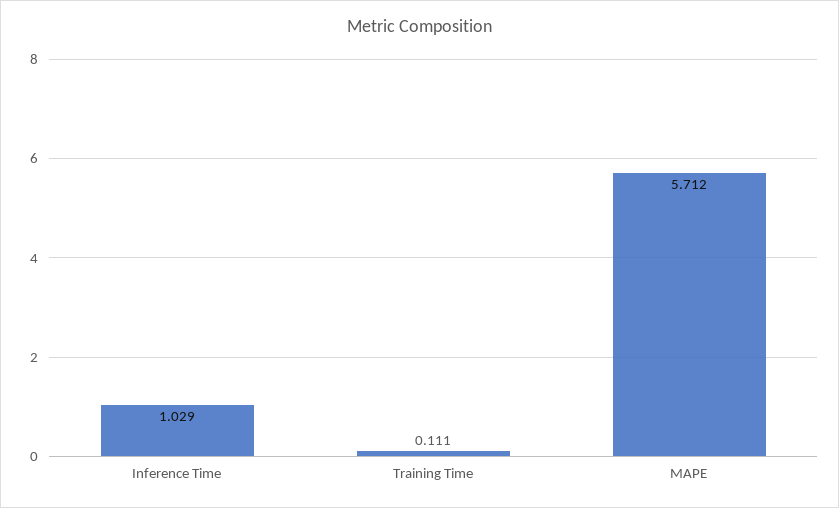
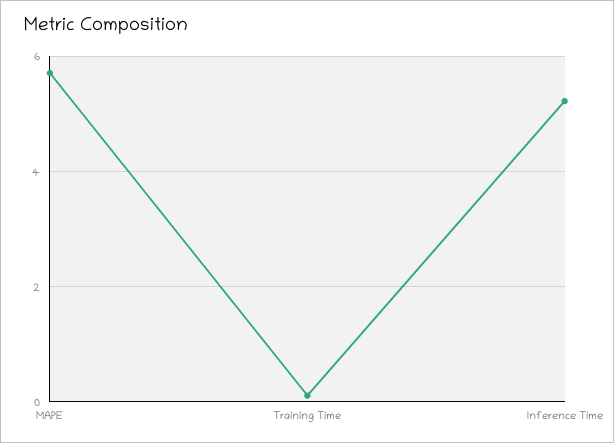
  {
-   "Inference Time": 1.029,
+   "Inference Time": 5.2,
    "Training Time": 0.111,
    "MAPE": 5.712
  }

